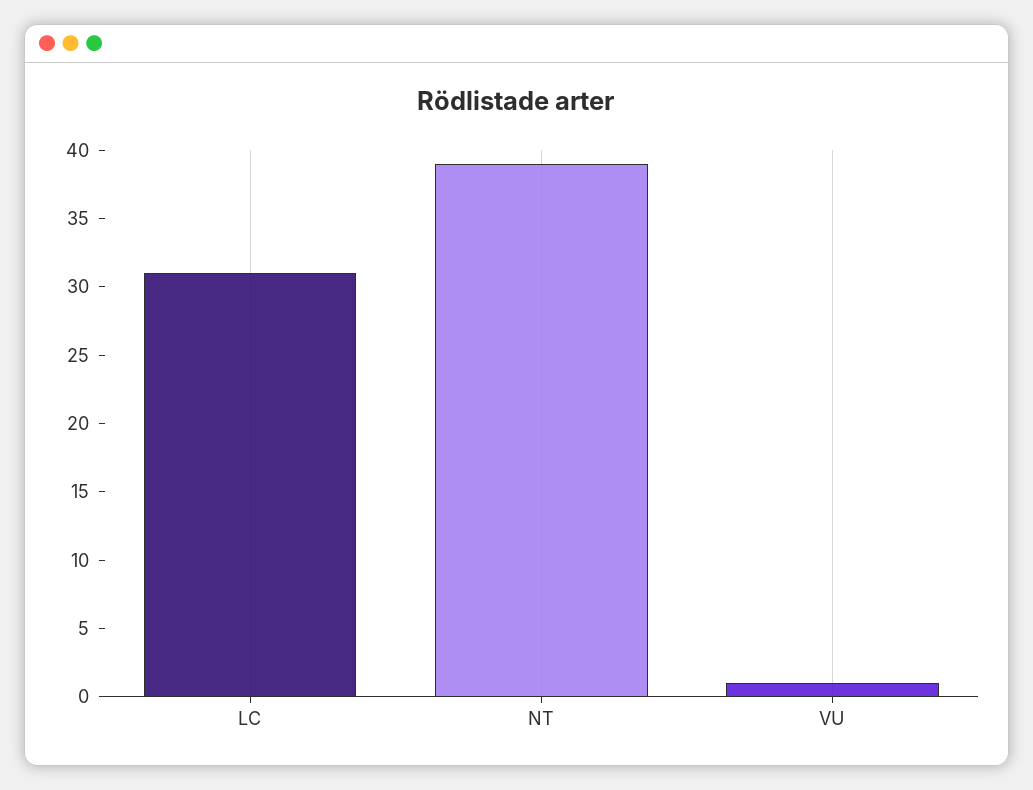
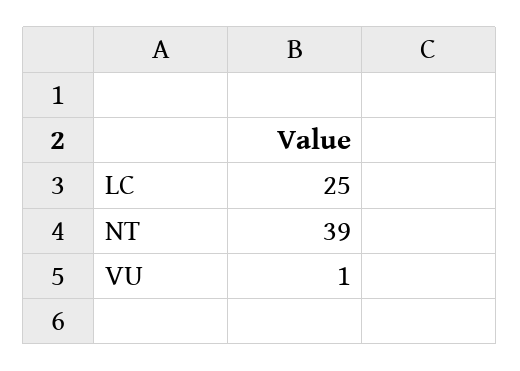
  {
-   "LC": 31,
+   "LC": 25,
    "NT": 39,
    "VU": 1
  }

